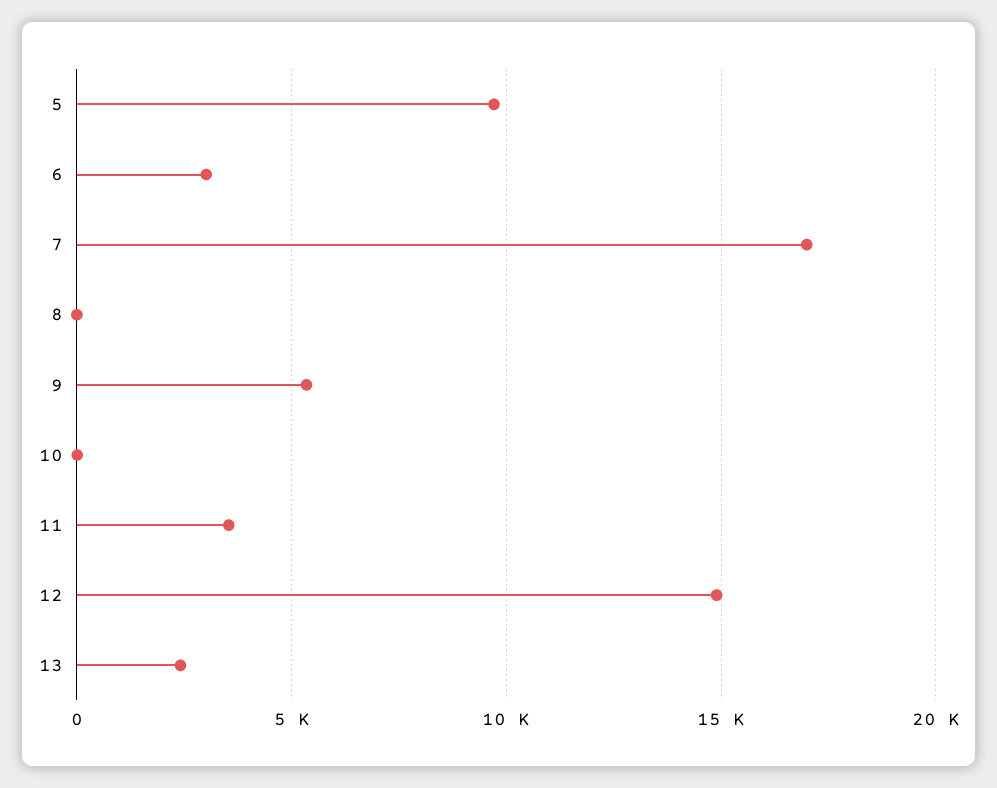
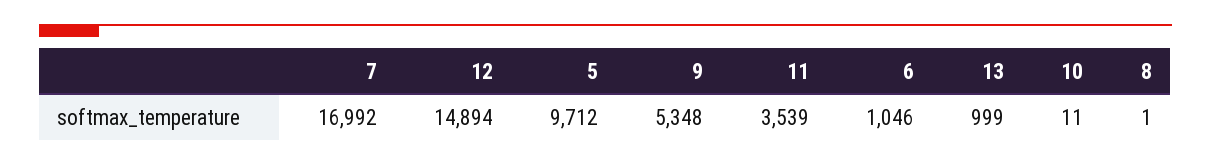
  {
    "5": 9712,
-   "6": 3000,
+   "6": 1046,
    "7": 16992,
    "8": 1,
    "9": 5348,
    "10": 11,
    "11": 3539,
    "12": 14894,
-   "13": 2500
+   "13": 999
  }

